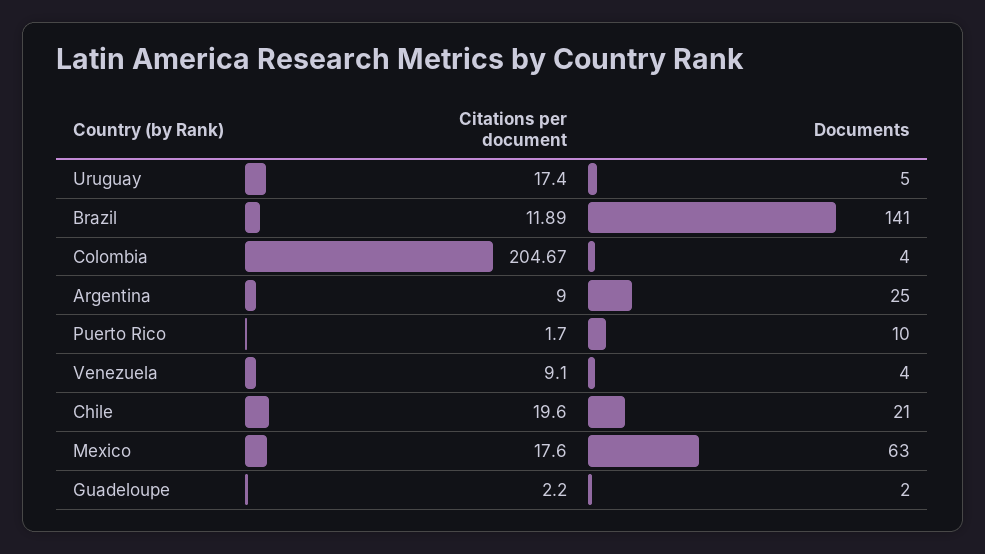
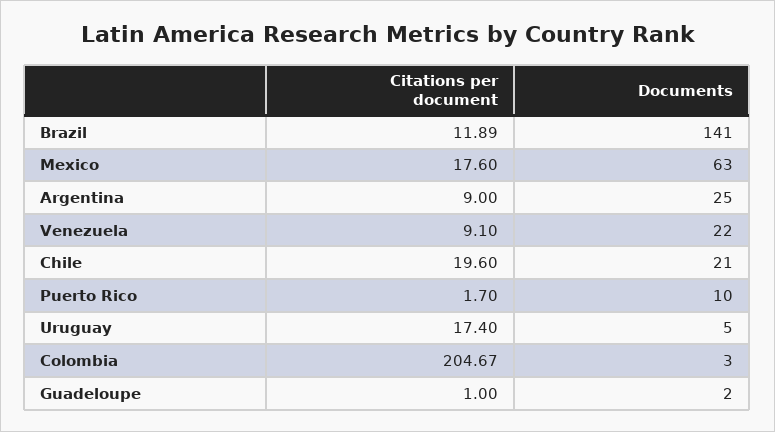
  {
    "Citations per document": {
      "Uruguay": 17.4,
      "Brazil": 11.89,
      "Colombia": 204.67,
      "Argentina": 9,
      "Puerto Rico": 1.7,
      "Venezuela": 9.1,
      "Chile": 19.6,
      "Mexico": 17.6,
-     "Guadeloupe": 2.2
+     "Guadeloupe": 1
    },
    "Documents": {
      "Uruguay": 5,
      "Brazil": 141,
-     "Colombia": 4,
+     "Colombia": 3,
      "Argentina": 25,
      "Puerto Rico": 10,
-     "Venezuela": 4,
+     "Venezuela": 22,
      "Chile": 21,
      "Mexico": 63,
      "Guadeloupe": 2
    }
  }

